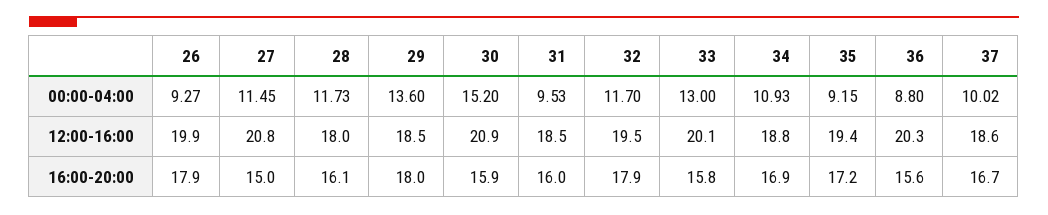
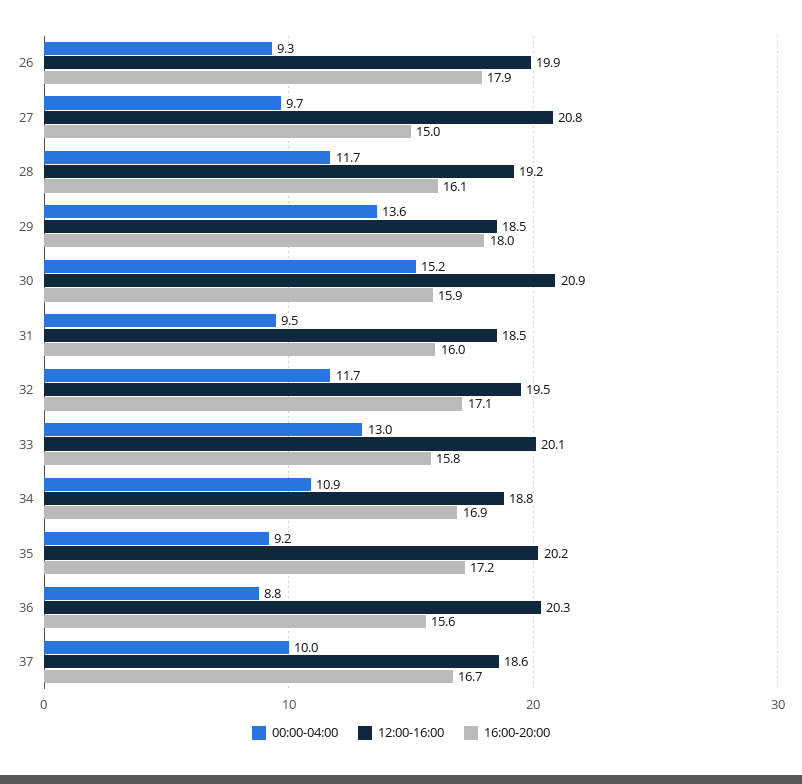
  {
    "00:00-04:00": {
      "26": 9.27,
-     "27": 11.45,
+     "27": 9.7,
      "28": 11.73,
      "29": 13.6,
      "30": 15.2,
      "31": 9.53,
      "32": 11.7,
      "33": 13,
      "34": 10.93,
      "35": 9.15,
      "36": 8.8,
      "37": 10.02
    },
    "12:00-16:00": {
      "26": 19.9,
      "27": 20.8,
-     "28": 18,
+     "28": 19.2,
      "29": 18.5,
      "30": 20.9,
      "31": 18.5,
      "32": 19.5,
      "33": 20.1,
      "34": 18.8,
-     "35": 19.4,
+     "35": 20.2,
      "36": 20.3,
      "37": 18.6
    },
    "16:00-20:00": {
      "26": 17.9,
      "27": 15,
      "28": 16.1,
      "29": 18,
      "30": 15.9,
      "31": 16,
-     "32": 17.9,
+     "32": 17.1,
      "33": 15.8,
      "34": 16.9,
      "35": 17.2,
      "36": 15.6,
      "37": 16.7
    }
  }

